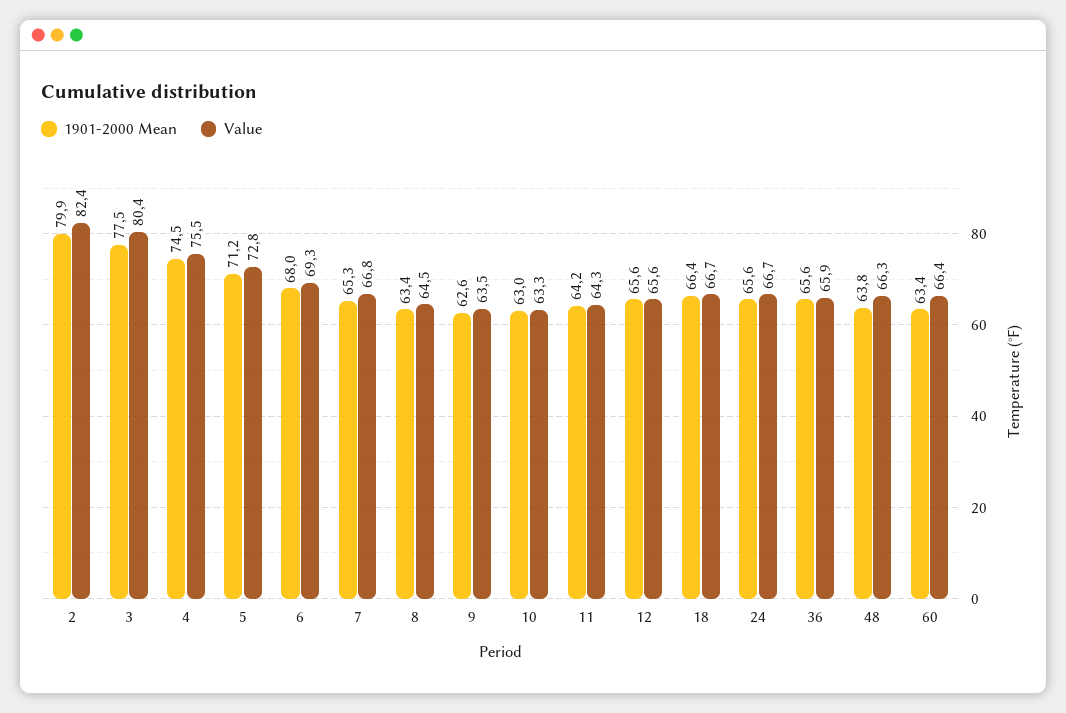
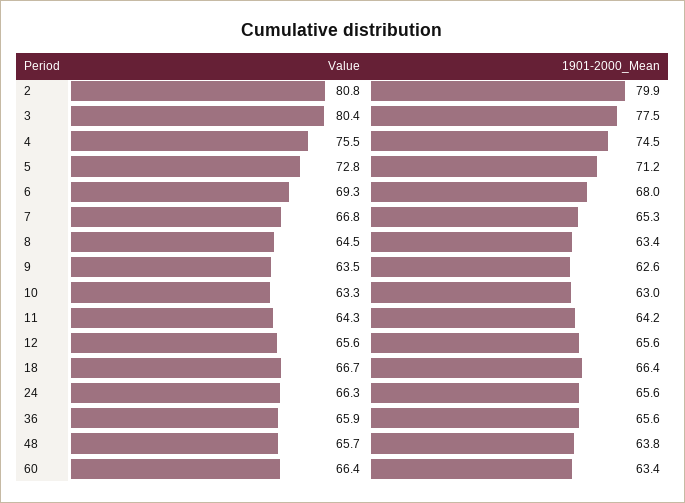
  {
    "1901-2000 Mean": {
      "2": 79.9,
      "3": 77.5,
      "4": 74.5,
      "5": 71.2,
      "6": 68,
      "7": 65.3,
      "8": 63.4,
      "9": 62.6,
      "10": 63,
      "11": 64.2,
      "12": 65.6,
      "18": 66.4,
      "24": 65.6,
      "36": 65.6,
      "48": 63.8,
      "60": 63.4
    },
    "Value": {
-     "2": 82.4,
+     "2": 80.8,
      "3": 80.4,
      "4": 75.5,
      "5": 72.8,
      "6": 69.3,
      "7": 66.8,
      "8": 64.5,
      "9": 63.5,
      "10": 63.3,
      "11": 64.3,
      "12": 65.6,
      "18": 66.7,
-     "24": 66.7,
+     "24": 66.3,
      "36": 65.9,
-     "48": 66.3,
+     "48": 65.7,
      "60": 66.4
    }
  }

